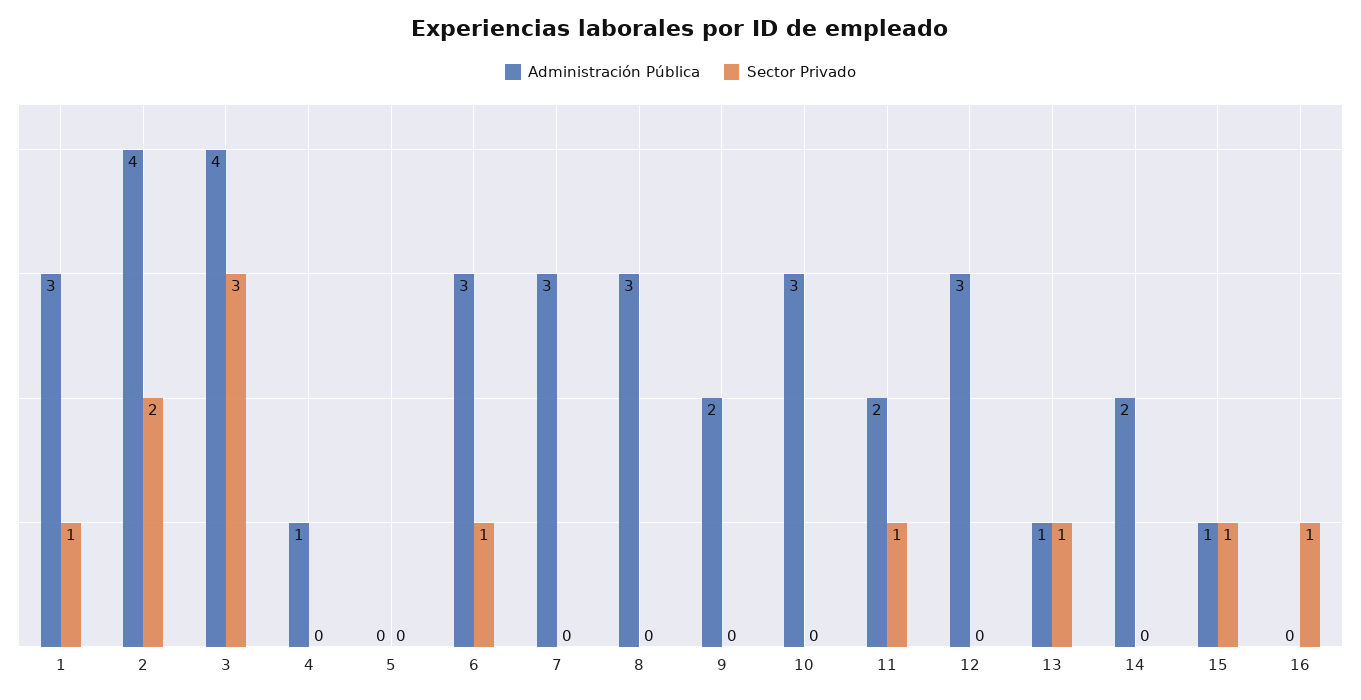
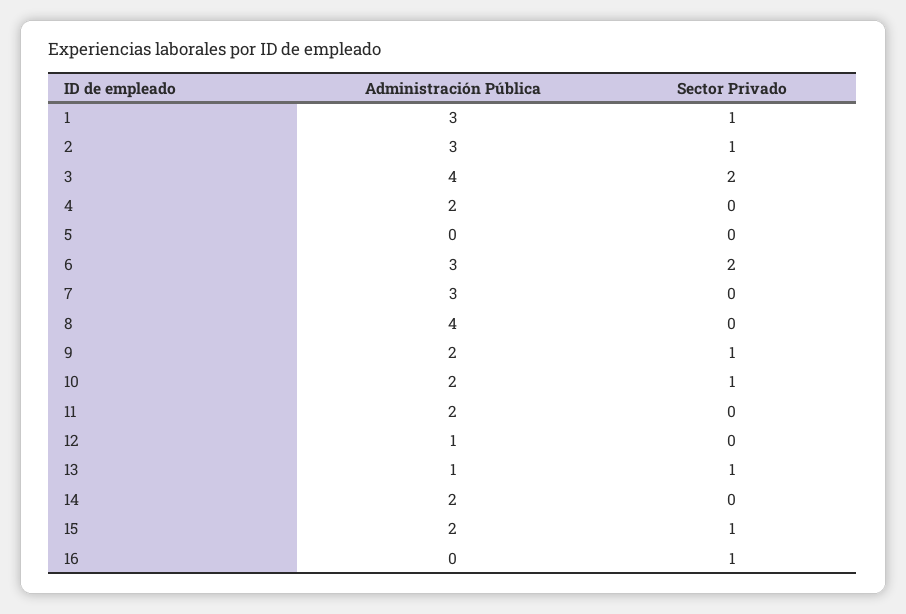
  {
    "Administración Pública": {
      "1": 3,
-     "2": 4,
+     "2": 3,
      "3": 4,
-     "4": 1,
+     "4": 2,
      "5": 0,
      "6": 3,
      "7": 3,
-     "8": 3,
+     "8": 4,
      "9": 2,
-     "10": 3,
+     "10": 2,
      "11": 2,
-     "12": 3,
+     "12": 1,
      "13": 1,
      "14": 2,
-     "15": 1,
+     "15": 2,
      "16": 0
    },
    "Sector Privado": {
      "1": 1,
-     "2": 2,
+     "2": 1,
-     "3": 3,
+     "3": 2,
      "4": 0,
      "5": 0,
-     "6": 1,
+     "6": 2,
      "7": 0,
      "8": 0,
-     "9": 0,
+     "9": 1,
-     "10": 0,
+     "10": 1,
-     "11": 1,
+     "11": 0,
      "12": 0,
      "13": 1,
      "14": 0,
      "15": 1,
      "16": 1
    }
  }

